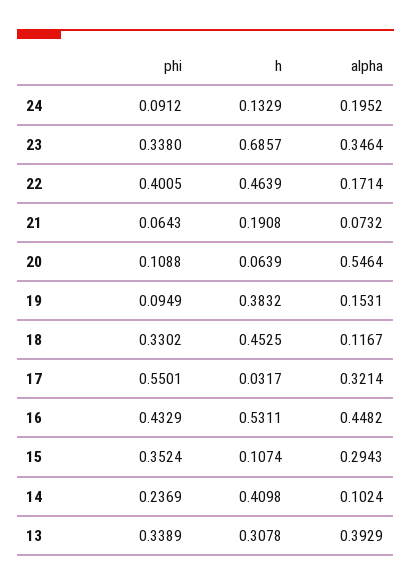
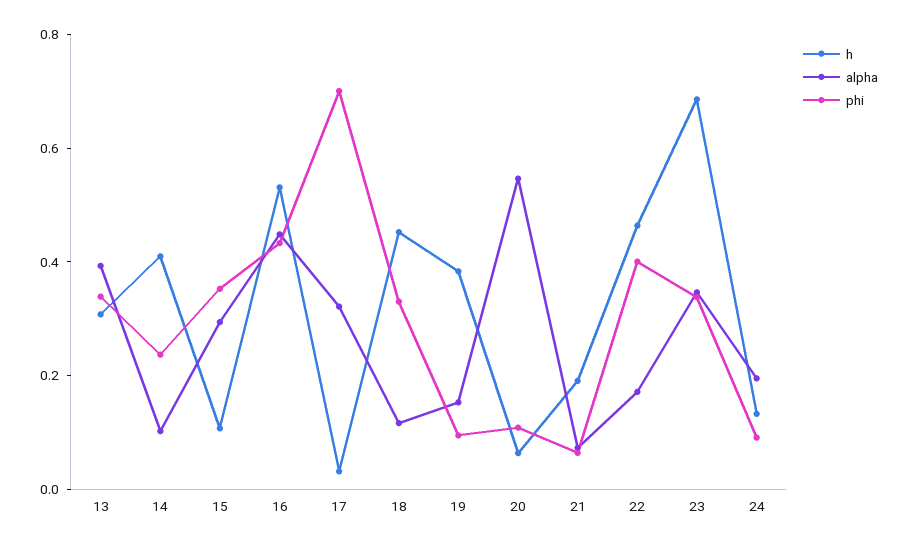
  {
    "phi": {
      "24": 0.0912,
      "23": 0.338,
      "22": 0.4005,
      "21": 0.0643,
      "20": 0.1088,
      "19": 0.0949,
      "18": 0.3302,
-     "17": 0.5501,
+     "17": 0.7,
      "16": 0.4329,
      "15": 0.3524,
      "14": 0.2369,
      "13": 0.3389
    },
    "h": {
      "24": 0.1329,
      "23": 0.6857,
      "22": 0.4639,
      "21": 0.1908,
      "20": 0.0639,
      "19": 0.3832,
      "18": 0.4525,
      "17": 0.0317,
      "16": 0.5311,
      "15": 0.1074,
      "14": 0.4098,
      "13": 0.3078
    },
    "alpha": {
      "24": 0.1952,
      "23": 0.3464,
      "22": 0.1714,
      "21": 0.0732,
      "20": 0.5464,
      "19": 0.1531,
      "18": 0.1167,
      "17": 0.3214,
      "16": 0.4482,
      "15": 0.2943,
      "14": 0.1024,
      "13": 0.3929
    }
  }

